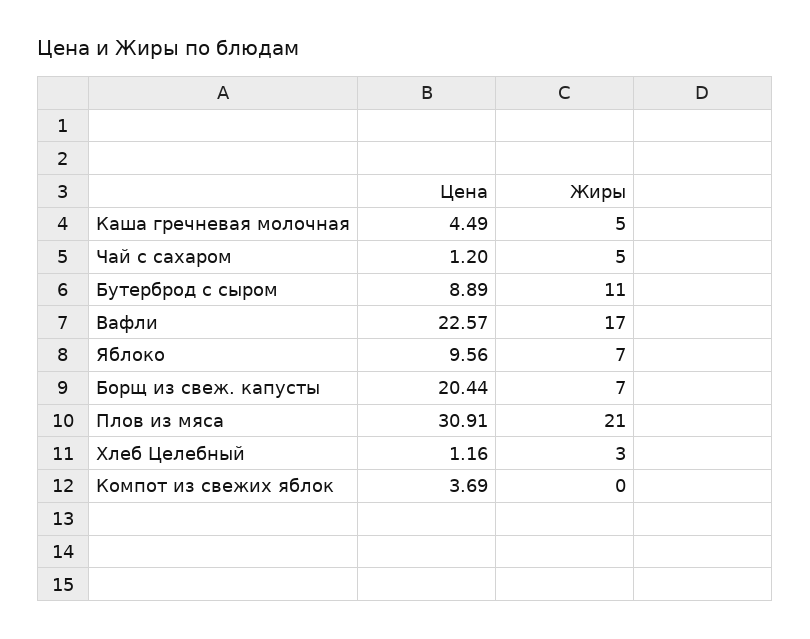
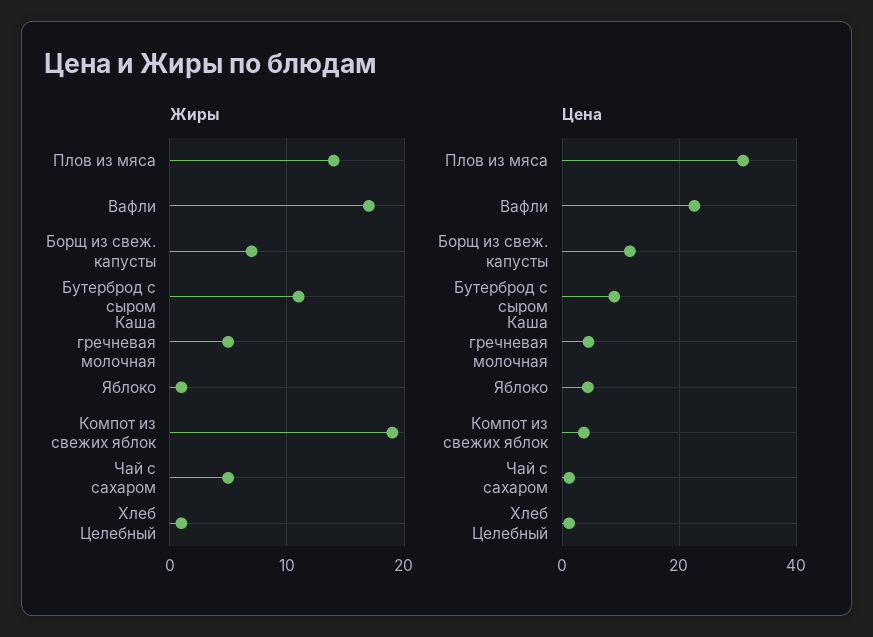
  {
    "Цена": {
      "Каша гречневая молочная": 4.49,
      "Чай с сахаром": 1.2,
      "Бутерброд с сыром": 8.89,
      "Вафли": 22.57,
-     "Яблоко": 9.56,
+     "Яблоко": 4,
-     "Борщ из свеж. капусты": 20.44,
+     "Борщ из свеж. капусты": 12,
      "Плов из мяса": 30.91,
      "Хлеб Целебный": 1.16,
      "Компот из свежих яблок": 3.69
    },
    "Жиры": {
      "Каша гречневая молочная": 5,
      "Чай с сахаром": 5,
      "Бутерброд с сыром": 11,
      "Вафли": 17,
-     "Яблоко": 7,
+     "Яблоко": 1,
      "Борщ из свеж. капусты": 7,
-     "Плов из мяса": 21,
+     "Плов из мяса": 14,
-     "Хлеб Целебный": 3,
+     "Хлеб Целебный": 1,
-     "Компот из свежих яблок": 0
+     "Компот из свежих яблок": 19
    }
  }

